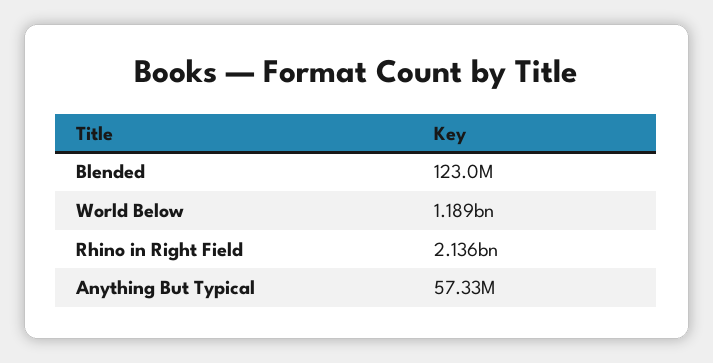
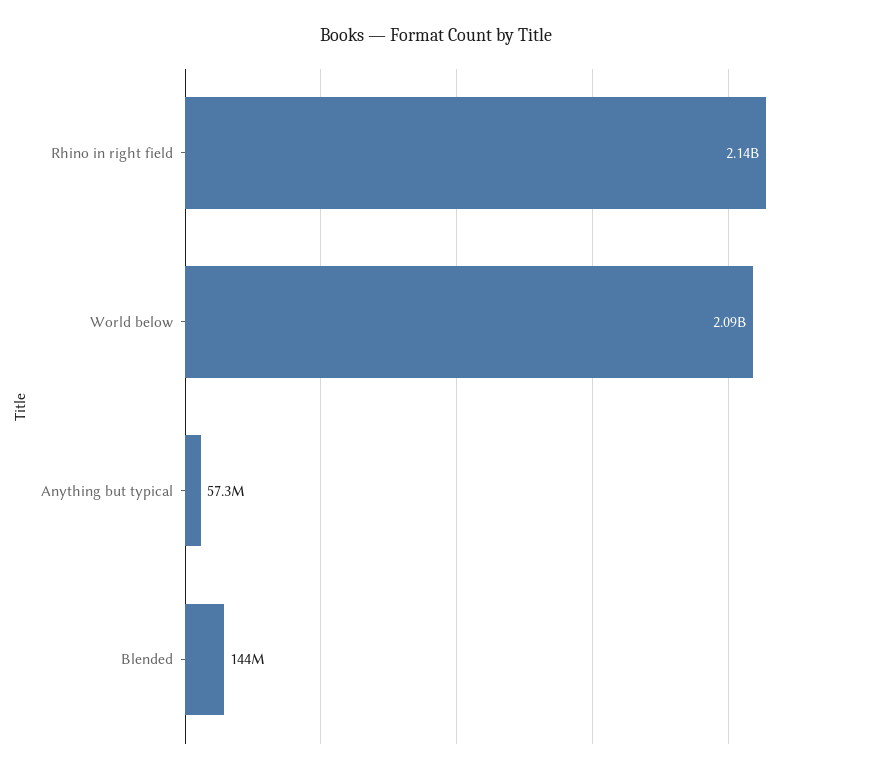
  {
-   "Blended": 123000000,
+   "Blended": 144000000,
-   "World Below": 1189000000,
+   "World Below": 2090000000,
    "Rhino in Right Field": 2136000000,
    "Anything But Typical": 57330000
  }

